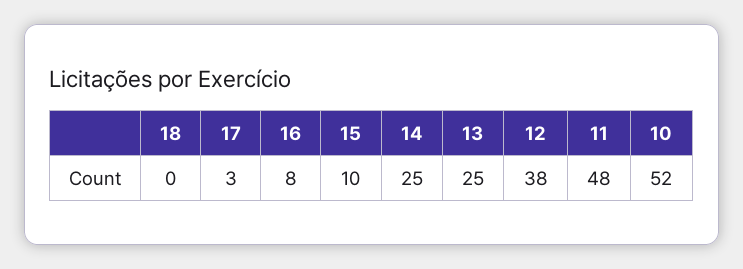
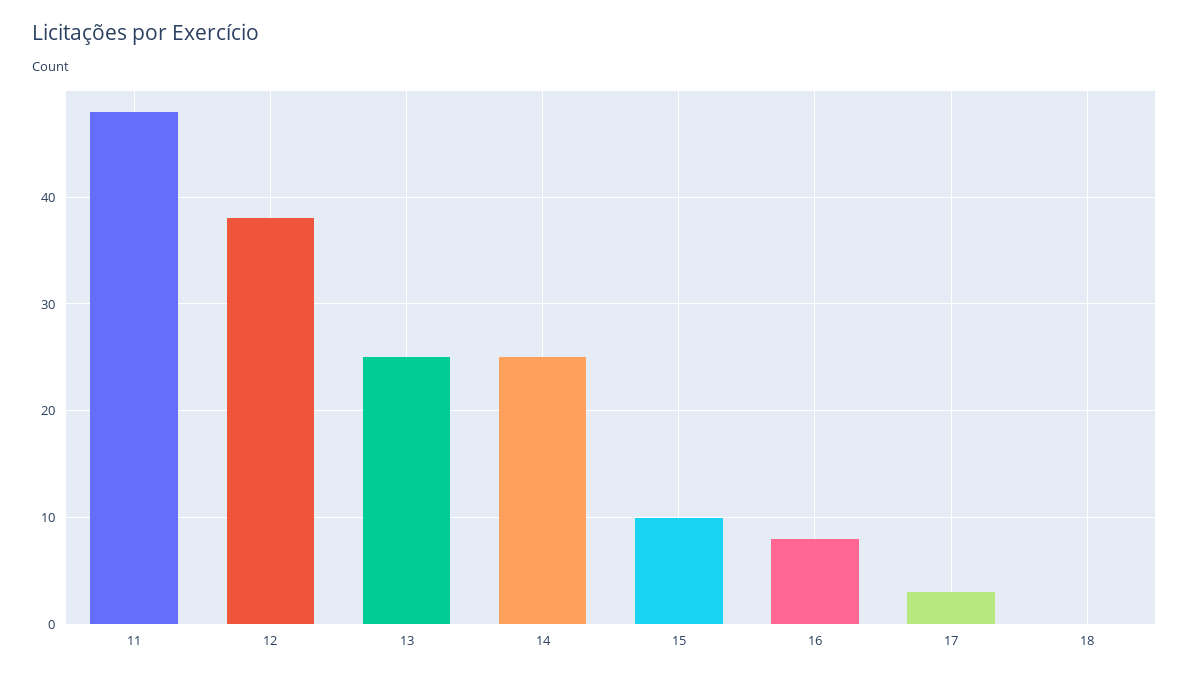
  {
    "18": 0,
    "17": 3,
    "16": 8,
    "15": 10,
    "14": 25,
    "13": 25,
    "12": 38,
-   "11": 48,
+   "11": 48
-   "10": 52
  }

